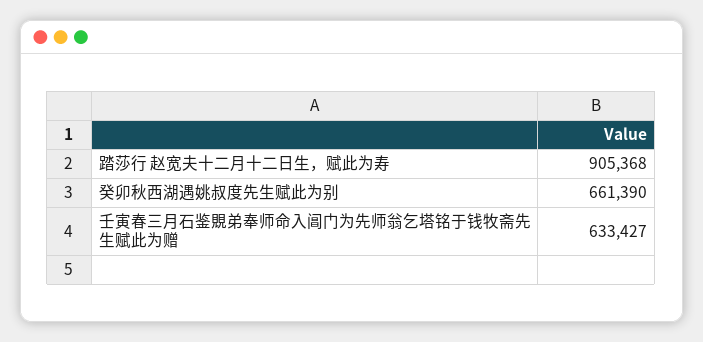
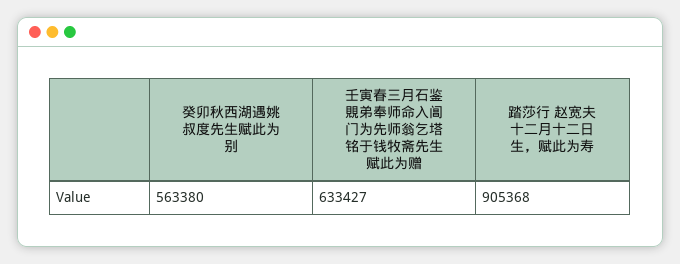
  {
    "踏莎行 赵宽夫十二月十二日生，赋此为寿": 905368,
-   "癸卯秋西湖遇姚叔度先生赋此为别": 661390,
+   "癸卯秋西湖遇姚叔度先生赋此为别": 563380,
    "壬寅春三月石鉴覞弟奉师命入阊门为先师翁乞塔铭于钱牧斋先生赋此为赠": 633427
  }

